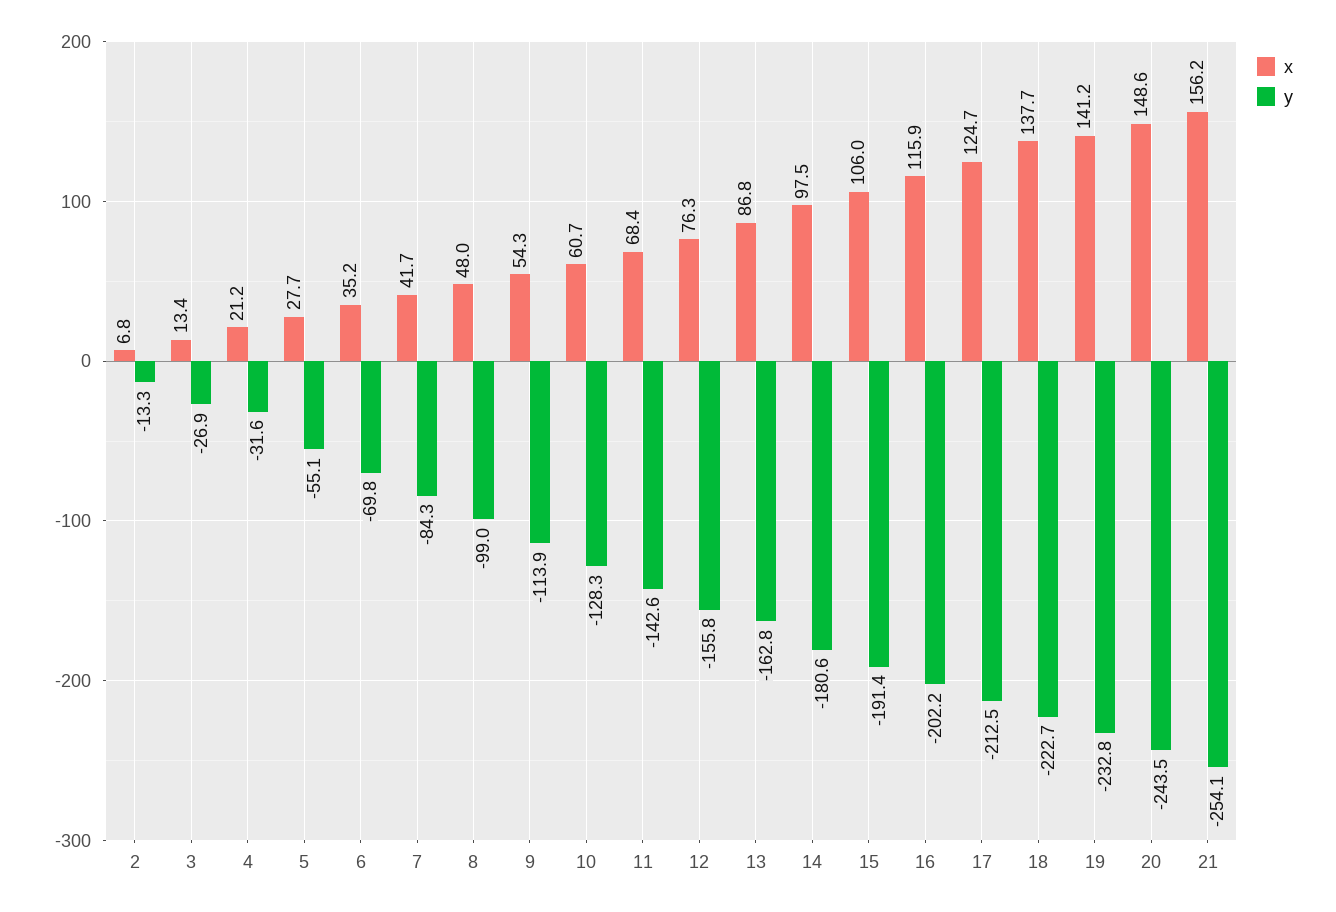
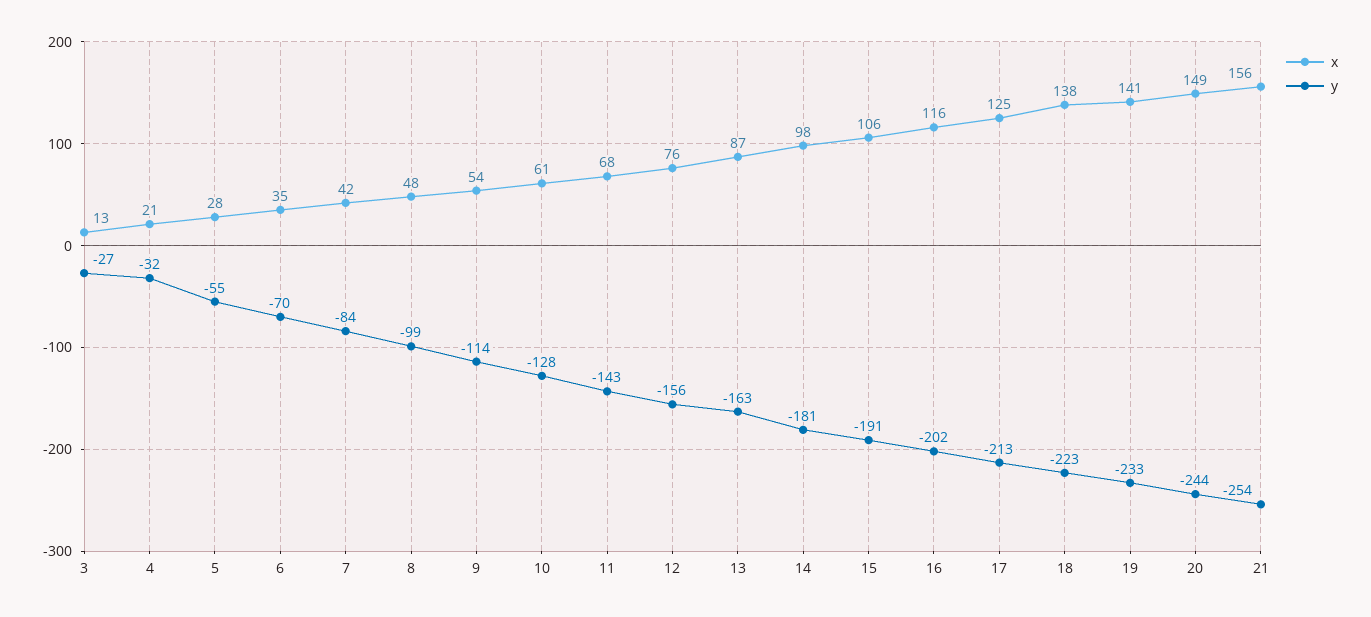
  {
    "x": {
-     "2": 6.8,
      "3": 13.4,
      "4": 21.2,
      "5": 27.7,
      "6": 35.2,
      "7": 41.7,
      "8": 48,
      "9": 54.3,
      "10": 60.7,
      "11": 68.4,
      "12": 76.3,
      "13": 86.8,
      "14": 97.5,
      "15": 106,
      "16": 115.9,
      "17": 124.7,
      "18": 137.7,
      "19": 141.2,
      "20": 148.6,
      "21": 156.2
    },
    "y": {
-     "2": -13.3,
      "3": -26.9,
      "4": -31.6,
      "5": -55.1,
      "6": -69.8,
      "7": -84.3,
      "8": -99,
      "9": -113.9,
      "10": -128.3,
      "11": -142.6,
      "12": -155.8,
      "13": -162.8,
      "14": -180.6,
      "15": -191.4,
      "16": -202.2,
      "17": -212.5,
      "18": -222.7,
      "19": -232.8,
      "20": -243.5,
      "21": -254.1
    }
  }

